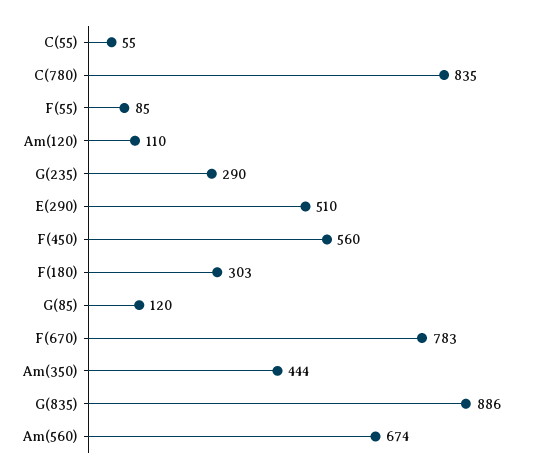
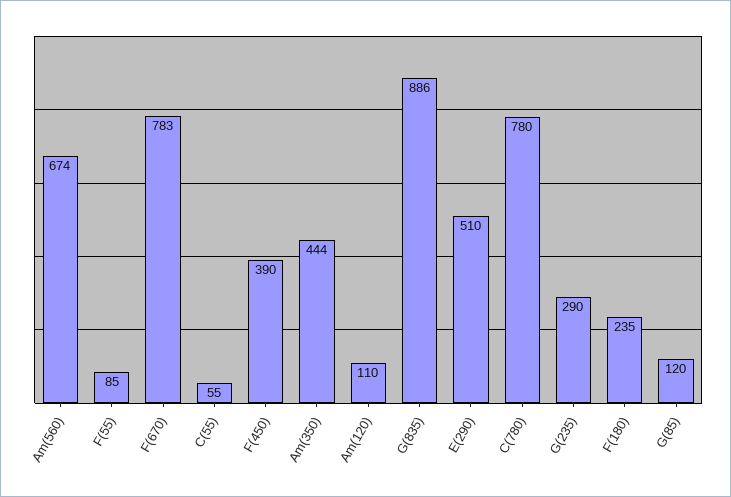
  {
    "C(55)": 55,
-   "C(780)": 835,
+   "C(780)": 780,
    "F(55)": 85,
    "Am(120)": 110,
    "G(235)": 290,
    "E(290)": 510,
-   "F(450)": 560,
+   "F(450)": 390,
-   "F(180)": 303,
+   "F(180)": 235,
    "G(85)": 120,
    "F(670)": 783,
    "Am(350)": 444,
    "G(835)": 886,
    "Am(560)": 674
  }

